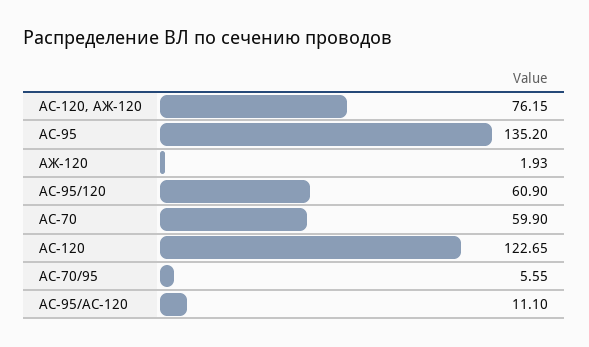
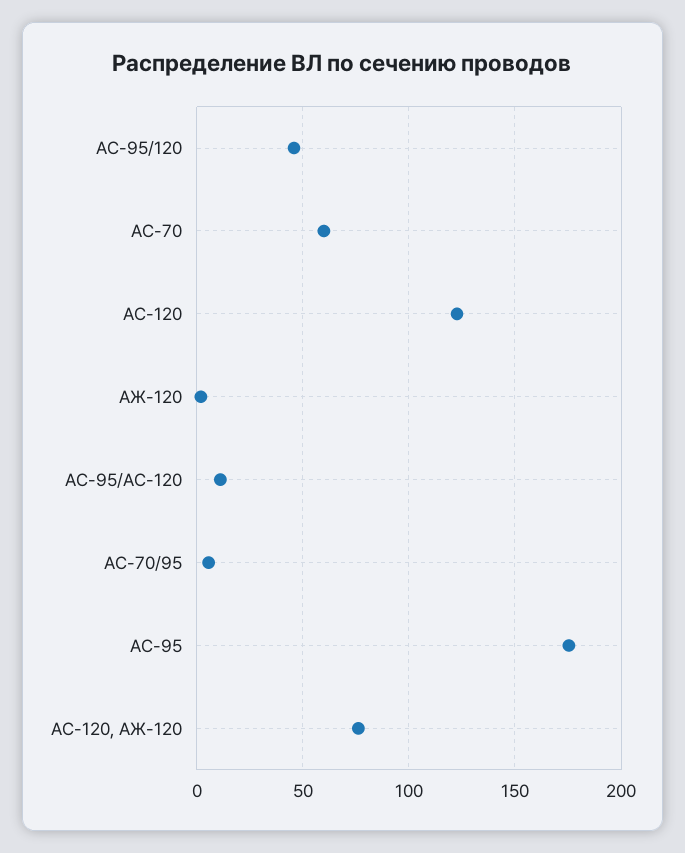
  {
    "АС-120, АЖ-120": 76.15,
-   "АС-95": 135.2,
+   "АС-95": 175,
    "АЖ-120": 1.93,
-   "АС-95/120": 60.9,
+   "АС-95/120": 45,
    "АС-70": 59.9,
    "АС-120": 122.65,
    "АС-70/95": 5.55,
    "АС-95/АС-120": 11.1
  }

